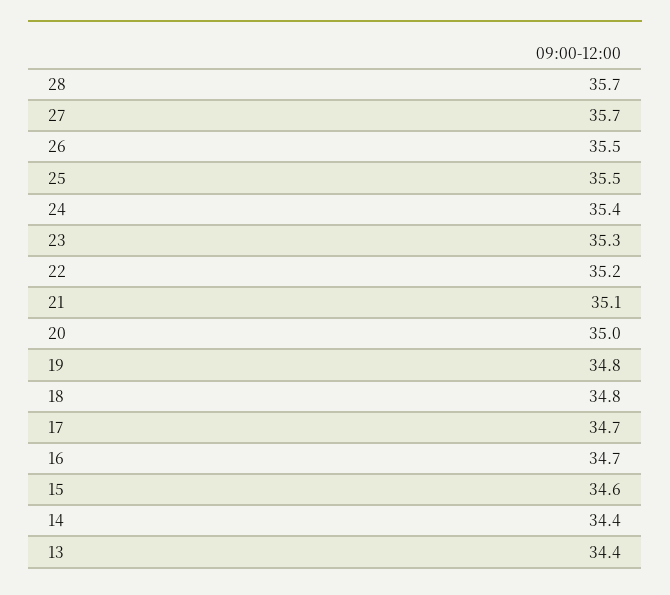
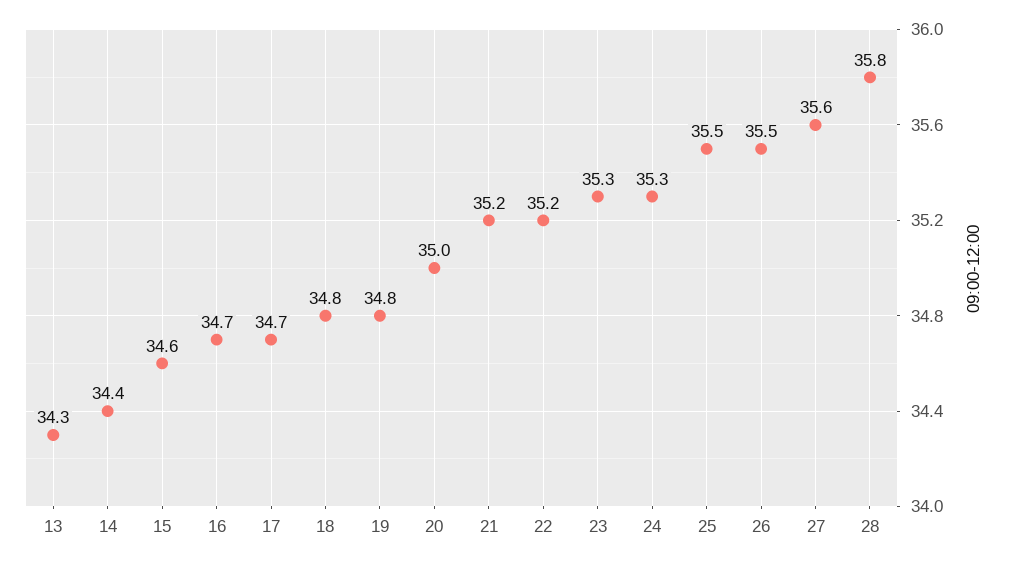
  {
-   "28": 35.7,
+   "28": 35.8,
-   "27": 35.7,
+   "27": 35.6,
    "26": 35.5,
    "25": 35.5,
-   "24": 35.4,
+   "24": 35.3,
    "23": 35.3,
    "22": 35.2,
-   "21": 35.1,
+   "21": 35.2,
    "20": 35,
    "19": 34.8,
    "18": 34.8,
    "17": 34.7,
    "16": 34.7,
    "15": 34.6,
    "14": 34.4,
-   "13": 34.4
+   "13": 34.3
  }

